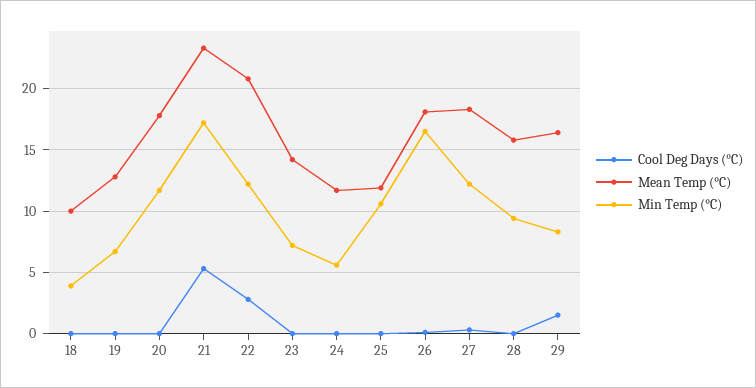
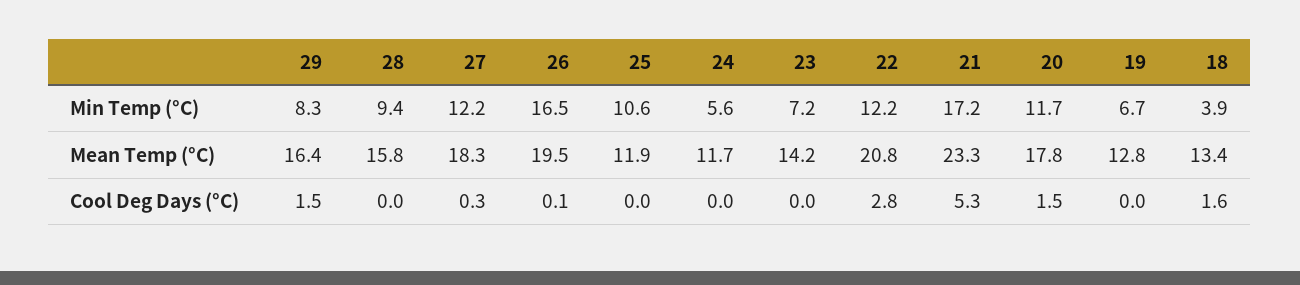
  {
    "Cool Deg Days (°C)": {
-     "18": 0,
+     "18": 1.6,
      "19": 0,
-     "20": 0,
+     "20": 1.5,
      "21": 5.3,
      "22": 2.8,
      "23": 0,
      "24": 0,
      "25": 0,
      "26": 0.1,
      "27": 0.3,
      "28": 0,
      "29": 1.5
    },
    "Mean Temp (°C)": {
-     "18": 10,
+     "18": 13.4,
      "19": 12.8,
      "20": 17.8,
      "21": 23.3,
      "22": 20.8,
      "23": 14.2,
      "24": 11.7,
      "25": 11.9,
-     "26": 18,
+     "26": 19.5,
      "27": 18.3,
      "28": 15.8,
      "29": 16.4
    },
    "Min Temp (°C)": {
      "18": 3.9,
      "19": 6.7,
      "20": 11.7,
      "21": 17.2,
      "22": 12.2,
      "23": 7.2,
      "24": 5.6,
      "25": 10.6,
      "26": 16.5,
      "27": 12.2,
      "28": 9.4,
      "29": 8.3
    }
  }

